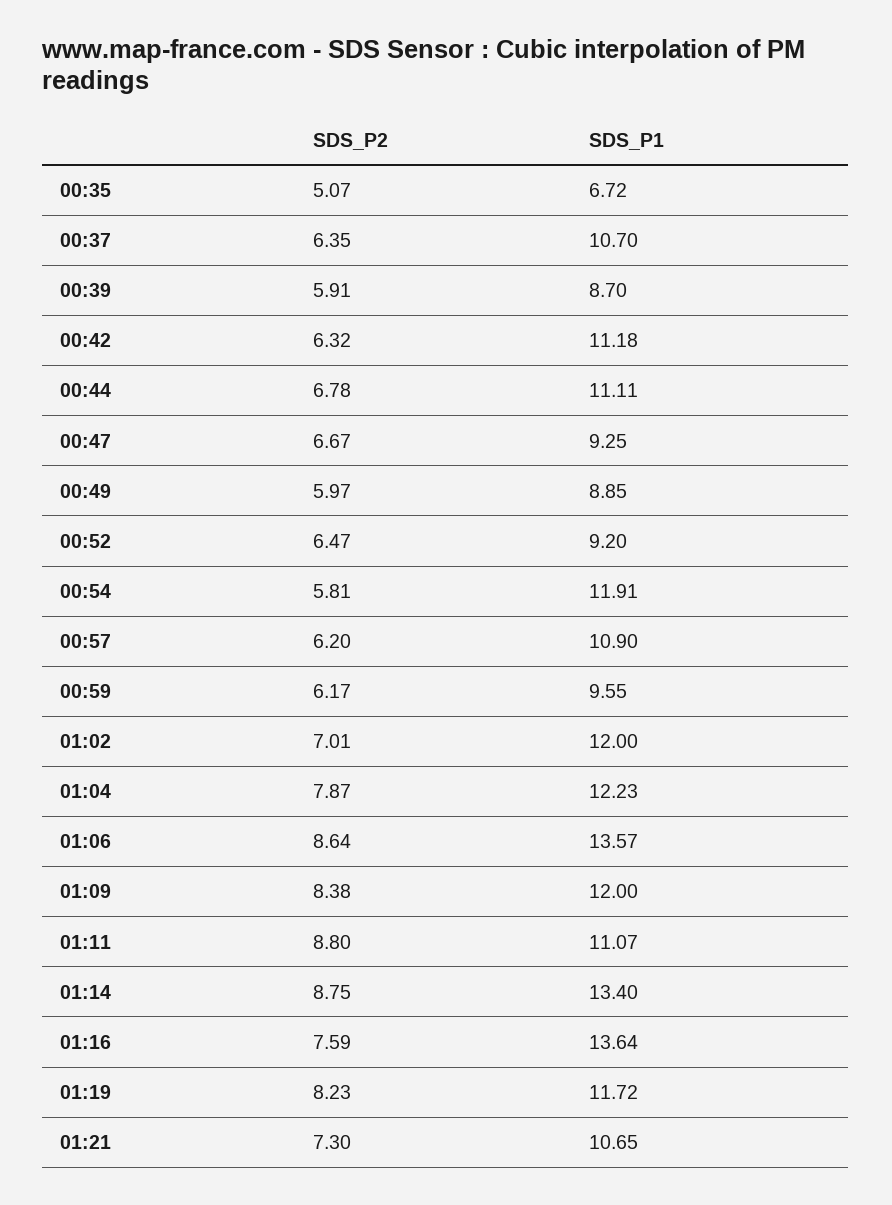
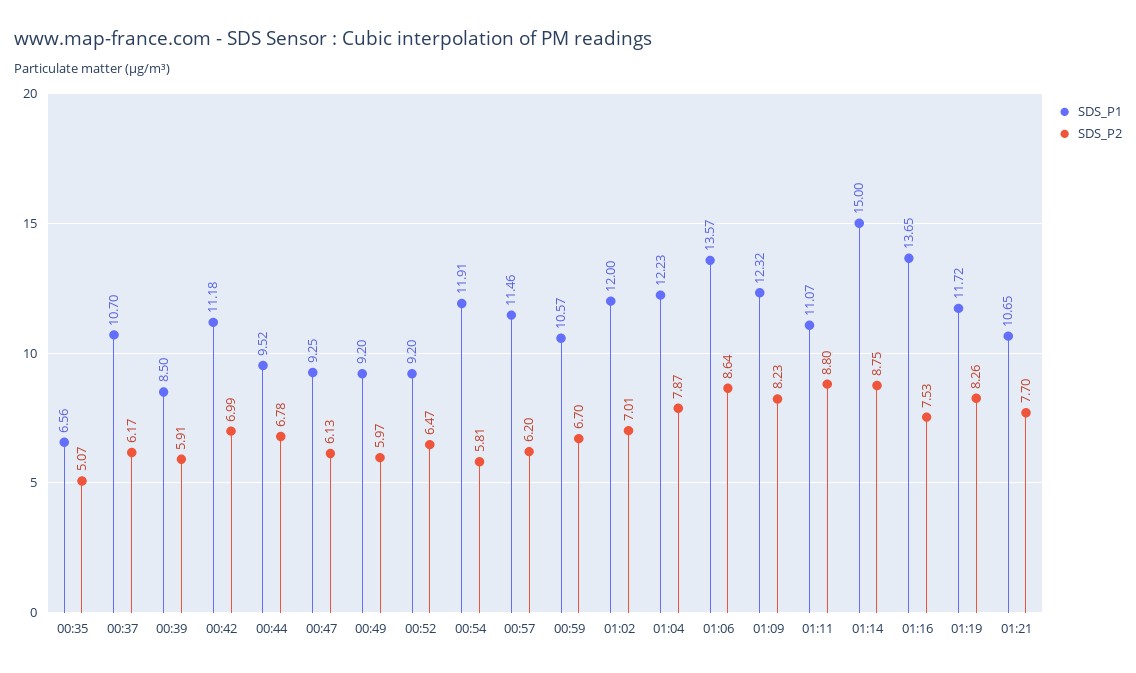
  {
    "SDS_P2": {
      "00:35": 5.07,
-     "00:37": 6.35,
+     "00:37": 6.17,
      "00:39": 5.91,
-     "00:42": 6.32,
+     "00:42": 6.99,
      "00:44": 6.78,
-     "00:47": 6.67,
+     "00:47": 6.13,
      "00:49": 5.97,
      "00:52": 6.47,
      "00:54": 5.81,
      "00:57": 6.2,
-     "00:59": 6.17,
+     "00:59": 6.7,
      "01:02": 7.01,
      "01:04": 7.87,
      "01:06": 8.64,
-     "01:09": 8.38,
+     "01:09": 8.23,
      "01:11": 8.8,
      "01:14": 8.75,
-     "01:16": 7.59,
+     "01:16": 7.53,
-     "01:19": 8.23,
+     "01:19": 8.26,
-     "01:21": 7.3
+     "01:21": 7.7
    },
    "SDS_P1": {
-     "00:35": 6.72,
+     "00:35": 6.56,
      "00:37": 10.7,
-     "00:39": 8.7,
+     "00:39": 8.5,
      "00:42": 11.18,
-     "00:44": 11.11,
+     "00:44": 9.52,
      "00:47": 9.25,
-     "00:49": 8.85,
+     "00:49": 9.2,
      "00:52": 9.2,
      "00:54": 11.91,
-     "00:57": 10.9,
+     "00:57": 11.46,
-     "00:59": 9.55,
+     "00:59": 10.57,
      "01:02": 12,
      "01:04": 12.23,
      "01:06": 13.57,
-     "01:09": 12,
+     "01:09": 12.32,
      "01:11": 11.07,
-     "01:14": 13.4,
+     "01:14": 15,
-     "01:16": 13.64,
+     "01:16": 13.65,
      "01:19": 11.72,
      "01:21": 10.65
    }
  }

